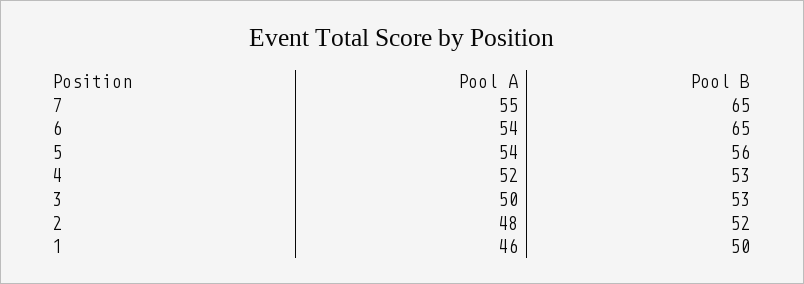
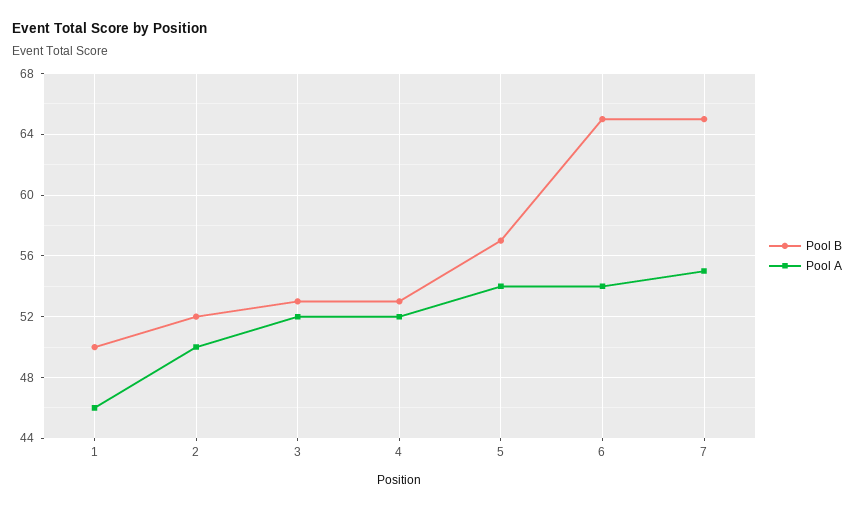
  {
    "Pool A": {
      "7": 55,
      "6": 54,
      "5": 54,
      "4": 52,
-     "3": 50,
+     "3": 52,
-     "2": 48,
+     "2": 50,
      "1": 46
    },
    "Pool B": {
      "7": 65,
      "6": 65,
-     "5": 56,
+     "5": 57,
      "4": 53,
      "3": 53,
      "2": 52,
      "1": 50
    }
  }

